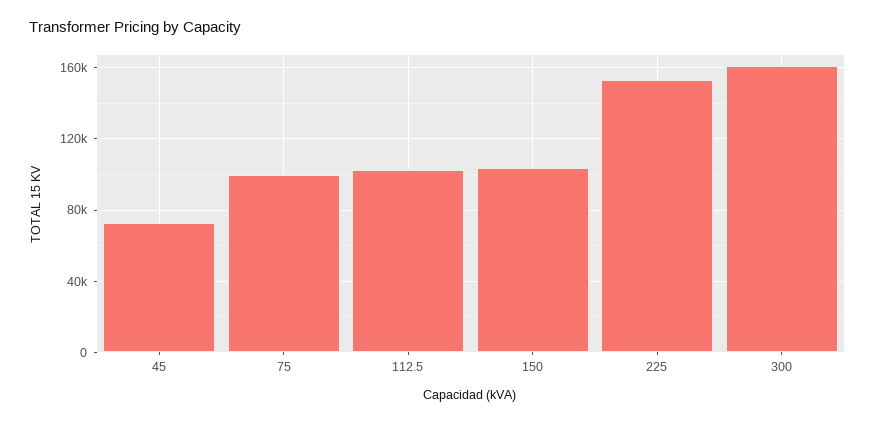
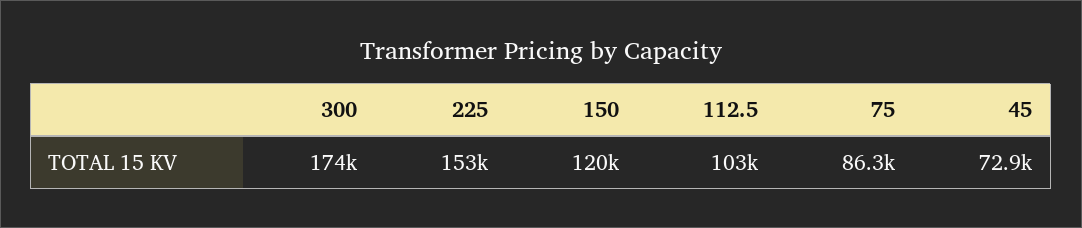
  {
    "45": 72900,
-   "75": 100000,
+   "75": 86300,
    "112.5": 103000,
-   "150": 105000,
+   "150": 120000,
    "225": 153000,
-   "300": 160000
+   "300": 174000
  }

